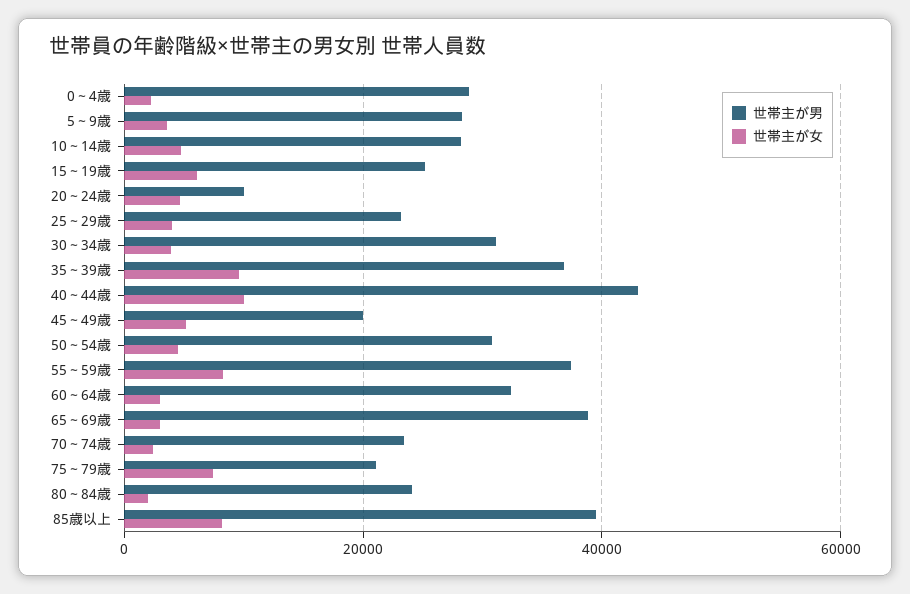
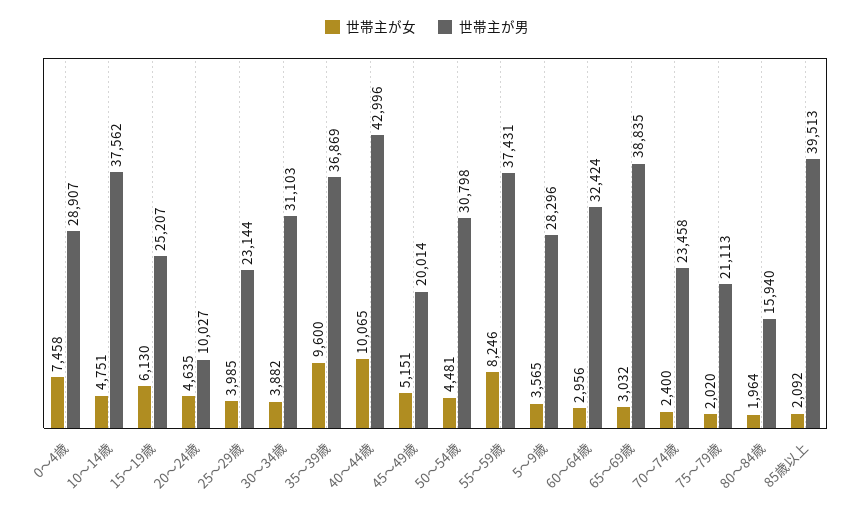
  {
    "世帯主が男": {
      "0～4歳": 28907,
      "5～9歳": 28296,
-     "10～14歳": 28000,
+     "10～14歳": 37562,
      "15～19歳": 25207,
      "20～24歳": 10027,
      "25～29歳": 23144,
      "30～34歳": 31103,
      "35～39歳": 36869,
      "40～44歳": 42996,
      "45～49歳": 20014,
      "50～54歳": 30798,
      "55～59歳": 37431,
      "60～64歳": 32424,
      "65～69歳": 38835,
      "70～74歳": 23458,
      "75～79歳": 21113,
-     "80～84歳": 24000,
+     "80～84歳": 15940,
      "85歳以上": 39513
    },
    "世帯主が女": {
-     "0～4歳": 2000,
+     "0～4歳": 7458,
      "5～9歳": 3565,
      "10～14歳": 4751,
      "15～19歳": 6130,
      "20～24歳": 4635,
      "25～29歳": 3985,
      "30～34歳": 3882,
      "35～39歳": 9600,
      "40～44歳": 10065,
      "45～49歳": 5151,
      "50～54歳": 4481,
      "55～59歳": 8246,
      "60～64歳": 2956,
      "65～69歳": 3032,
      "70～74歳": 2400,
-     "75～79歳": 8000,
+     "75～79歳": 2020,
      "80～84歳": 1964,
-     "85歳以上": 8000
+     "85歳以上": 2092
    }
  }

